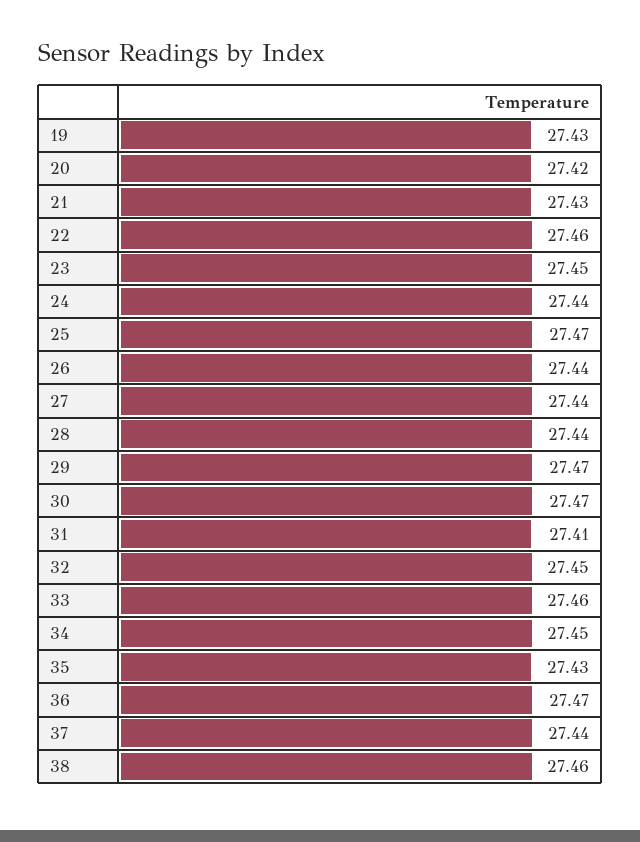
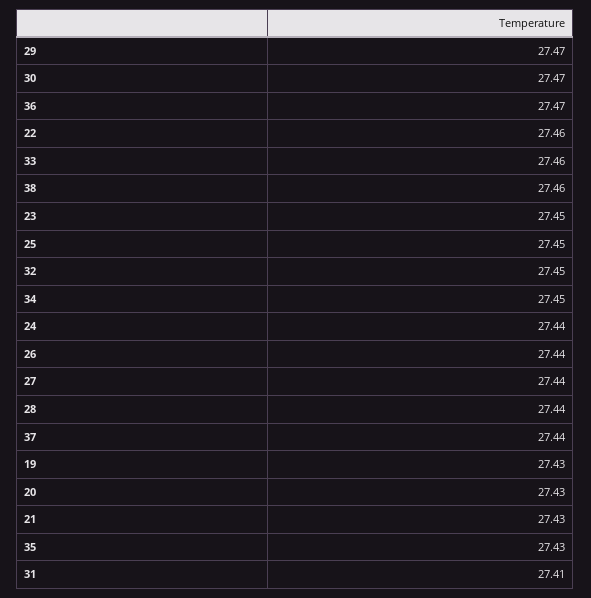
  {
    "19": 27.43,
-   "20": 27.42,
+   "20": 27.43,
    "21": 27.43,
    "22": 27.46,
    "23": 27.45,
    "24": 27.44,
-   "25": 27.47,
+   "25": 27.45,
    "26": 27.44,
    "27": 27.44,
    "28": 27.44,
    "29": 27.47,
    "30": 27.47,
    "31": 27.41,
    "32": 27.45,
    "33": 27.46,
    "34": 27.45,
    "35": 27.43,
    "36": 27.47,
    "37": 27.44,
    "38": 27.46
  }

